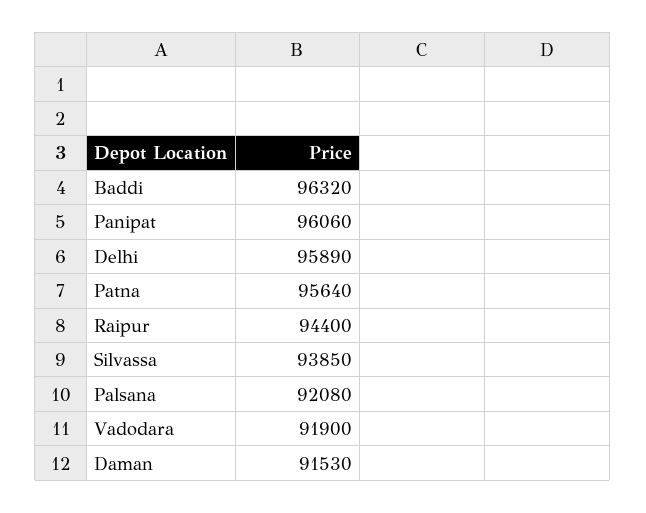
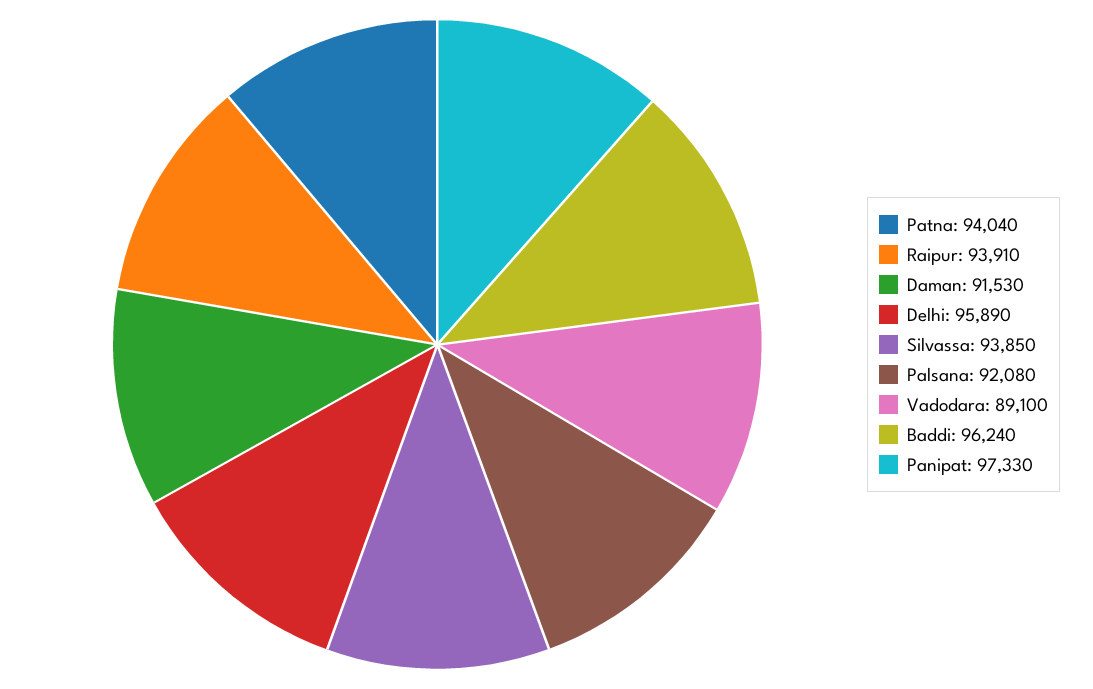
  {
-   "Baddi": 96320,
+   "Baddi": 96240,
-   "Panipat": 96060,
+   "Panipat": 97330,
    "Delhi": 95890,
-   "Patna": 95640,
+   "Patna": 94040,
-   "Raipur": 94400,
+   "Raipur": 93910,
    "Silvassa": 93850,
    "Palsana": 92080,
-   "Vadodara": 91900,
+   "Vadodara": 89100,
    "Daman": 91530
  }

